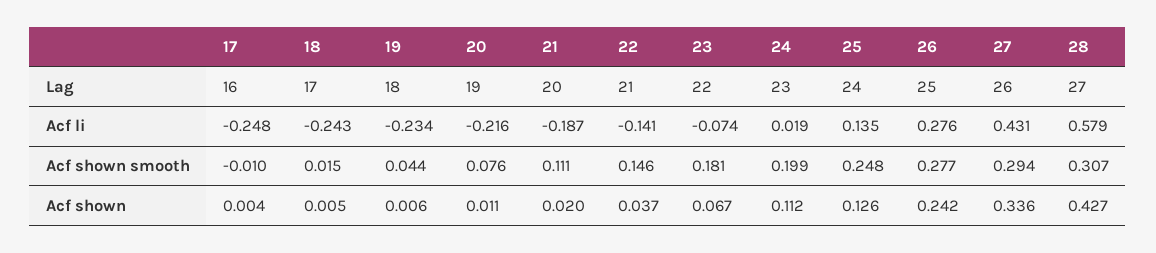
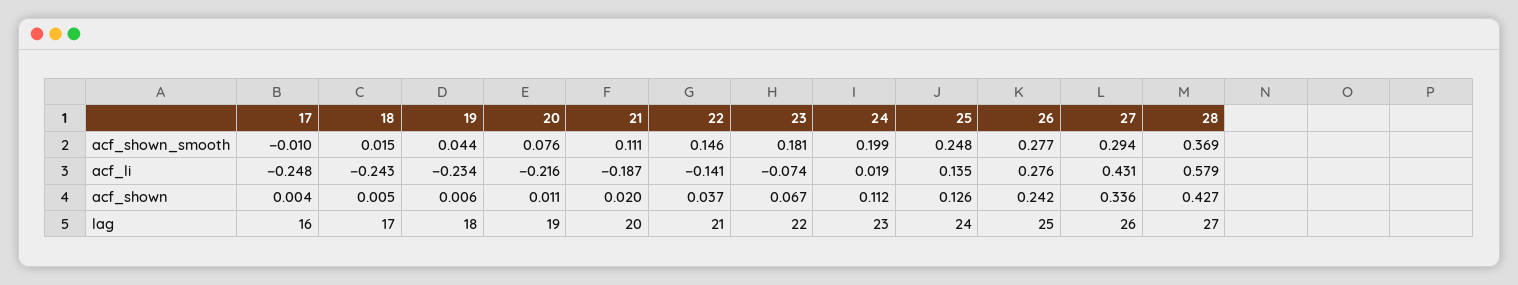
  {
    "17": {
      "Lag": 16,
      "Acf li": -0.248,
      "Acf shown smooth": -0.01,
      "Acf shown": 0.004
    },
    "18": {
      "Lag": 17,
      "Acf li": -0.243,
      "Acf shown smooth": 0.015,
      "Acf shown": 0.005
    },
    "19": {
      "Lag": 18,
      "Acf li": -0.234,
      "Acf shown smooth": 0.044,
      "Acf shown": 0.006
    },
    "20": {
      "Lag": 19,
      "Acf li": -0.216,
      "Acf shown smooth": 0.076,
      "Acf shown": 0.011
    },
    "21": {
      "Lag": 20,
      "Acf li": -0.187,
      "Acf shown smooth": 0.111,
      "Acf shown": 0.02
    },
    "22": {
      "Lag": 21,
      "Acf li": -0.141,
      "Acf shown smooth": 0.146,
      "Acf shown": 0.037
    },
    "23": {
      "Lag": 22,
      "Acf li": -0.074,
      "Acf shown smooth": 0.181,
      "Acf shown": 0.067
    },
    "24": {
      "Lag": 23,
      "Acf li": 0.019,
      "Acf shown smooth": 0.199,
      "Acf shown": 0.112
    },
    "25": {
      "Lag": 24,
      "Acf li": 0.135,
      "Acf shown smooth": 0.248,
      "Acf shown": 0.126
    },
    "26": {
      "Lag": 25,
      "Acf li": 0.276,
      "Acf shown smooth": 0.277,
      "Acf shown": 0.242
    },
    "27": {
      "Lag": 26,
      "Acf li": 0.431,
      "Acf shown smooth": 0.294,
      "Acf shown": 0.336
    },
    "28": {
      "Lag": 27,
      "Acf li": 0.579,
-     "Acf shown smooth": 0.307,
+     "Acf shown smooth": 0.369,
      "Acf shown": 0.427
    }
  }

